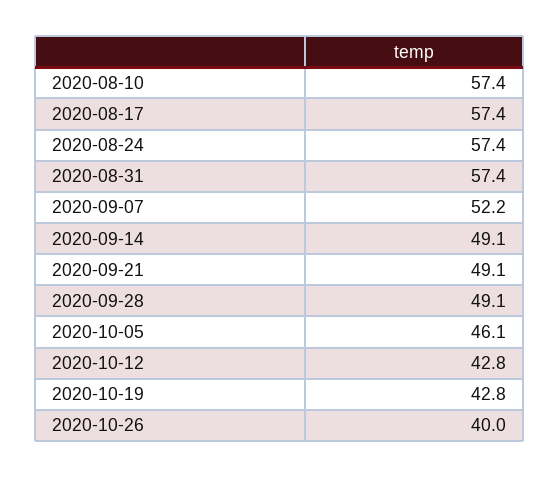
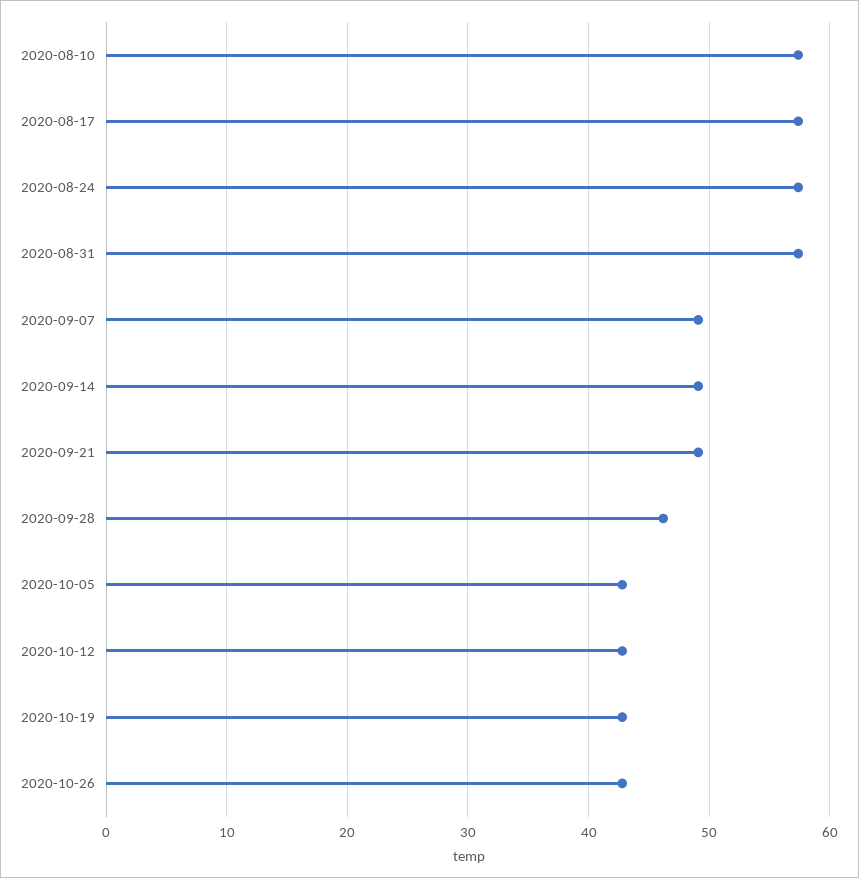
  {
    "2020-08-10": 57.4,
    "2020-08-17": 57.4,
    "2020-08-24": 57.4,
    "2020-08-31": 57.4,
-   "2020-09-07": 52.2,
+   "2020-09-07": 49,
    "2020-09-14": 49.1,
    "2020-09-21": 49.1,
-   "2020-09-28": 49.1,
+   "2020-09-28": 46,
-   "2020-10-05": 46.1,
+   "2020-10-05": 43,
    "2020-10-12": 42.8,
    "2020-10-19": 42.8,
-   "2020-10-26": 40
+   "2020-10-26": 43
  }

